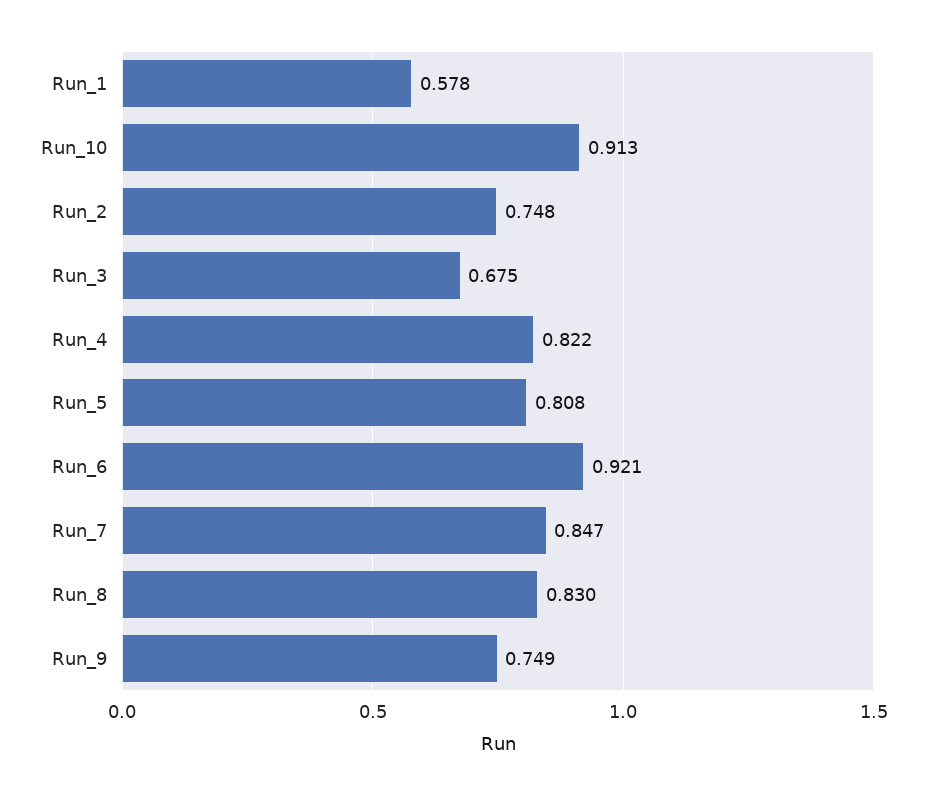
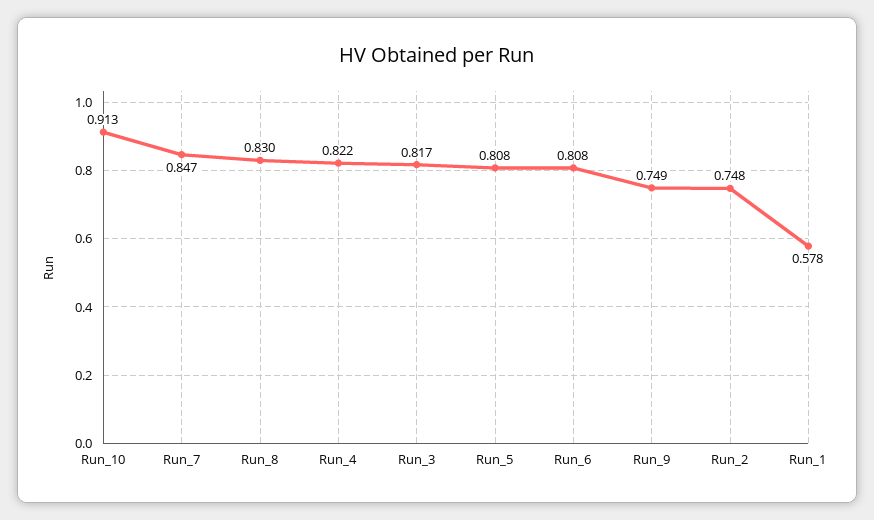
  {
    "Run_1": 0.578,
    "Run_10": 0.913,
    "Run_2": 0.748,
-   "Run_3": 0.675,
+   "Run_3": 0.817,
    "Run_4": 0.822,
    "Run_5": 0.808,
-   "Run_6": 0.921,
+   "Run_6": 0.808,
    "Run_7": 0.847,
    "Run_8": 0.83,
    "Run_9": 0.749
  }

